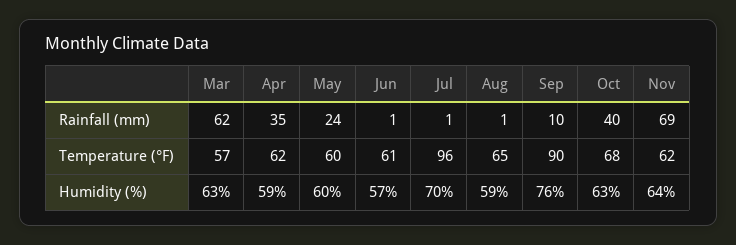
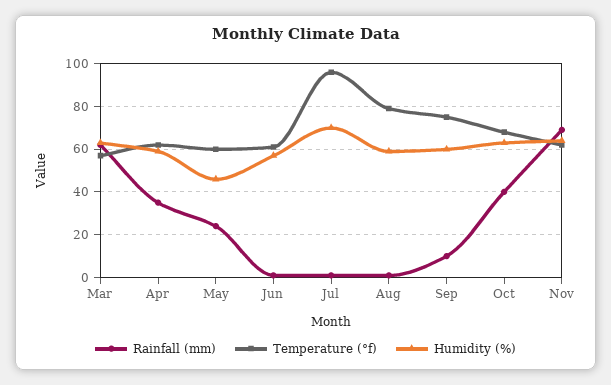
  {
    "Rainfall (mm)": {
      "Mar": 62,
      "Apr": 35,
      "May": 24,
      "Jun": 1,
      "Jul": 1,
      "Aug": 1,
      "Sep": 10,
      "Oct": 40,
      "Nov": 69
    },
    "Temperature (°F)": {
      "Mar": 57,
      "Apr": 62,
      "May": 60,
      "Jun": 61,
      "Jul": 96,
-     "Aug": 65,
+     "Aug": 80,
-     "Sep": 90,
+     "Sep": 75,
      "Oct": 68,
      "Nov": 62
    },
    "Humidity (%)": {
      "Mar": 63,
      "Apr": 59,
-     "May": 60,
+     "May": 45,
      "Jun": 57,
      "Jul": 70,
      "Aug": 59,
-     "Sep": 76,
+     "Sep": 60,
      "Oct": 63,
      "Nov": 64
    }
  }

